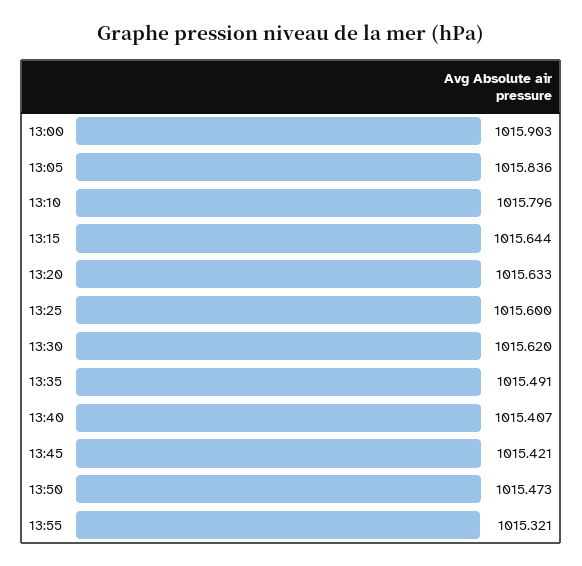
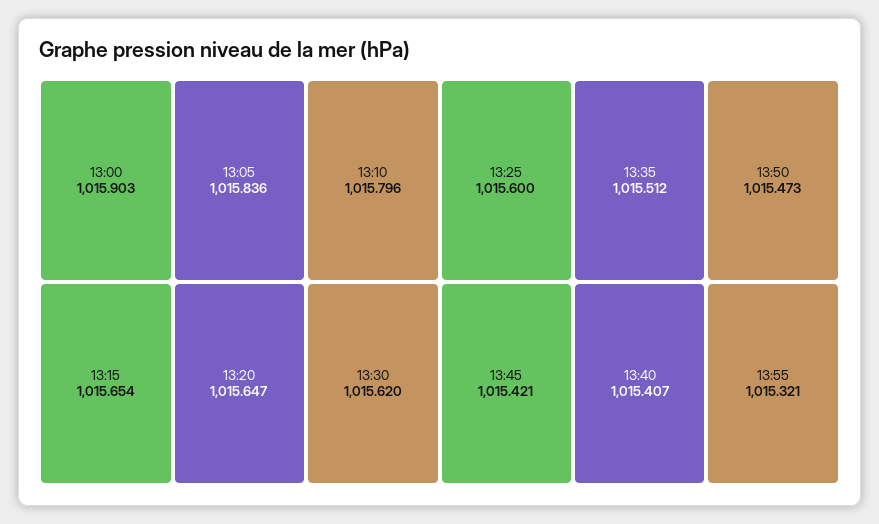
  {
    "13:00": 1015.903,
    "13:05": 1015.836,
    "13:10": 1015.796,
-   "13:15": 1015.644,
+   "13:15": 1015.654,
-   "13:20": 1015.633,
+   "13:20": 1015.647,
    "13:25": 1015.6,
    "13:30": 1015.62,
-   "13:35": 1015.491,
+   "13:35": 1015.512,
    "13:40": 1015.407,
    "13:45": 1015.421,
    "13:50": 1015.473,
    "13:55": 1015.321
  }

